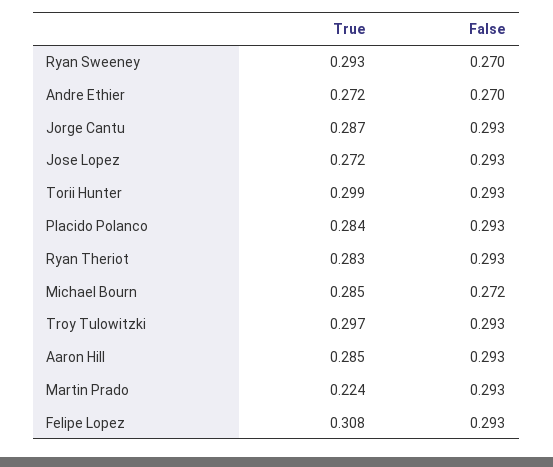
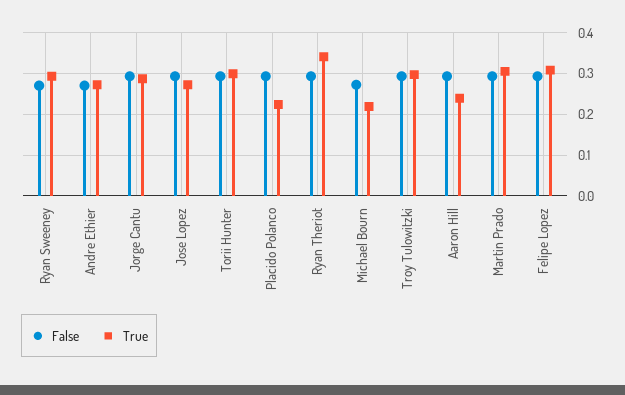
  {
    "True": {
      "Ryan Sweeney": 0.293,
      "Andre Ethier": 0.272,
      "Jorge Cantu": 0.287,
      "Jose Lopez": 0.272,
      "Torii Hunter": 0.299,
-     "Placido Polanco": 0.284,
+     "Placido Polanco": 0.22,
-     "Ryan Theriot": 0.283,
+     "Ryan Theriot": 0.34,
-     "Michael Bourn": 0.285,
+     "Michael Bourn": 0.22,
      "Troy Tulowitzki": 0.297,
-     "Aaron Hill": 0.285,
+     "Aaron Hill": 0.24,
-     "Martin Prado": 0.224,
+     "Martin Prado": 0.3,
      "Felipe Lopez": 0.308
    },
    "False": {
      "Ryan Sweeney": 0.27,
      "Andre Ethier": 0.27,
      "Jorge Cantu": 0.293,
      "Jose Lopez": 0.293,
      "Torii Hunter": 0.293,
      "Placido Polanco": 0.293,
      "Ryan Theriot": 0.293,
      "Michael Bourn": 0.272,
      "Troy Tulowitzki": 0.293,
      "Aaron Hill": 0.293,
      "Martin Prado": 0.293,
      "Felipe Lopez": 0.293
    }
  }

